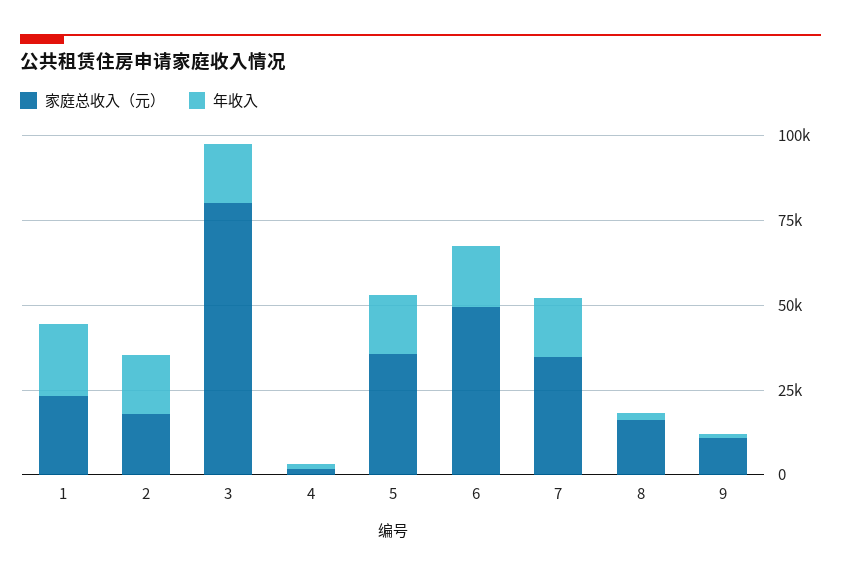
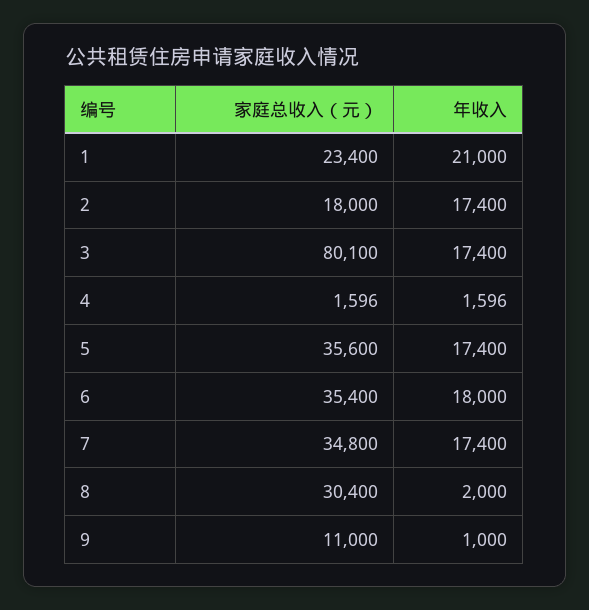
  {
    "家庭总收入（元）": {
      "1": 23400,
      "2": 18000,
      "3": 80100,
      "4": 1596,
      "5": 35600,
-     "6": 50000,
+     "6": 35400,
      "7": 34800,
-     "8": 15000,
+     "8": 30400,
      "9": 11000
    },
    "年收入": {
      "1": 21000,
      "2": 17400,
      "3": 17400,
      "4": 1596,
      "5": 17400,
      "6": 18000,
      "7": 17400,
      "8": 2000,
      "9": 1000
    }
  }

